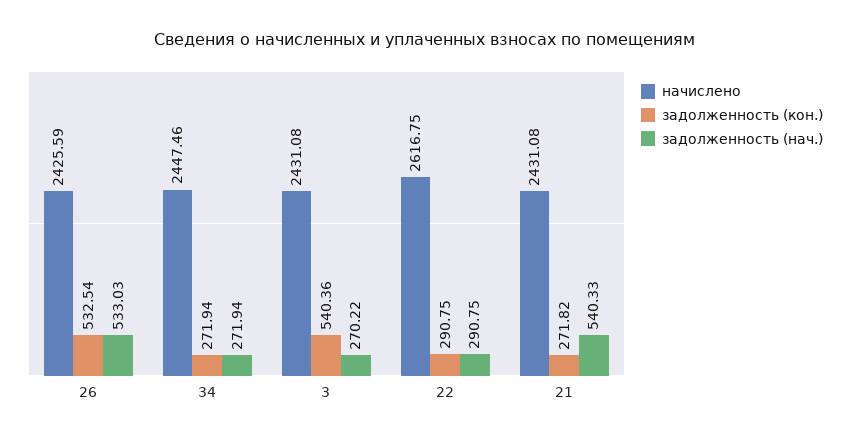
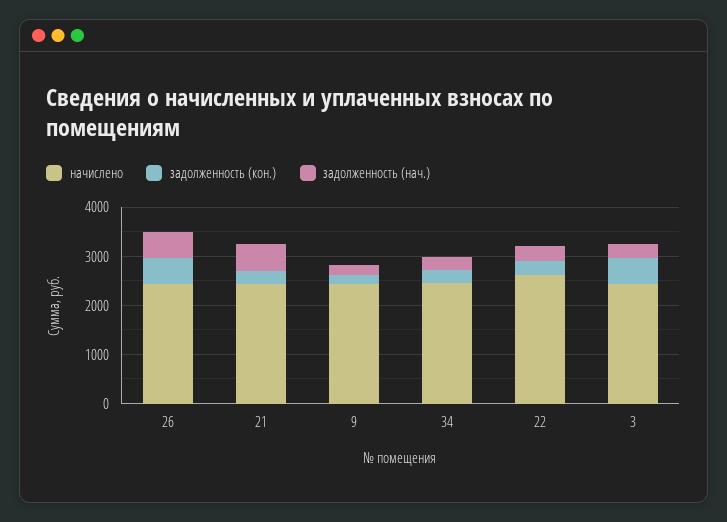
  {
    "начислено": {
      "26": 2425.59,
      "34": 2447.46,
      "3": 2431.08,
      "22": 2616.75,
-     "21": 2431.08
+     "21": 2431.08,
+     "9": 2400
    },
    "задолженность (кон.)": {
      "26": 532.54,
      "34": 271.94,
      "3": 540.36,
      "22": 290.75,
-     "21": 271.82
+     "21": 271.82,
+     "9": 200
    },
    "задолженность (нач.)": {
      "26": 533.03,
      "34": 271.94,
      "3": 270.22,
      "22": 290.75,
-     "21": 540.33
+     "21": 540.33,
+     "9": 200
    }
  }

